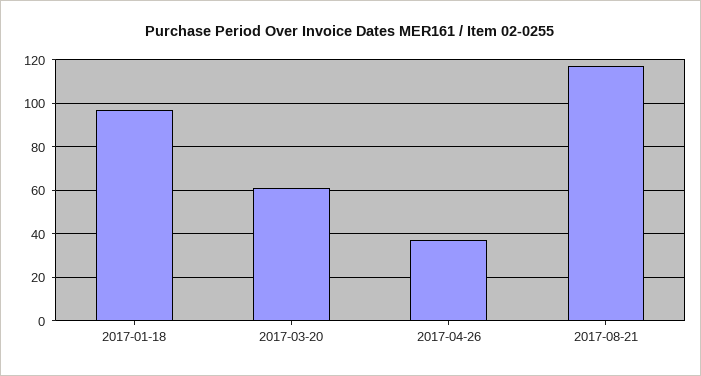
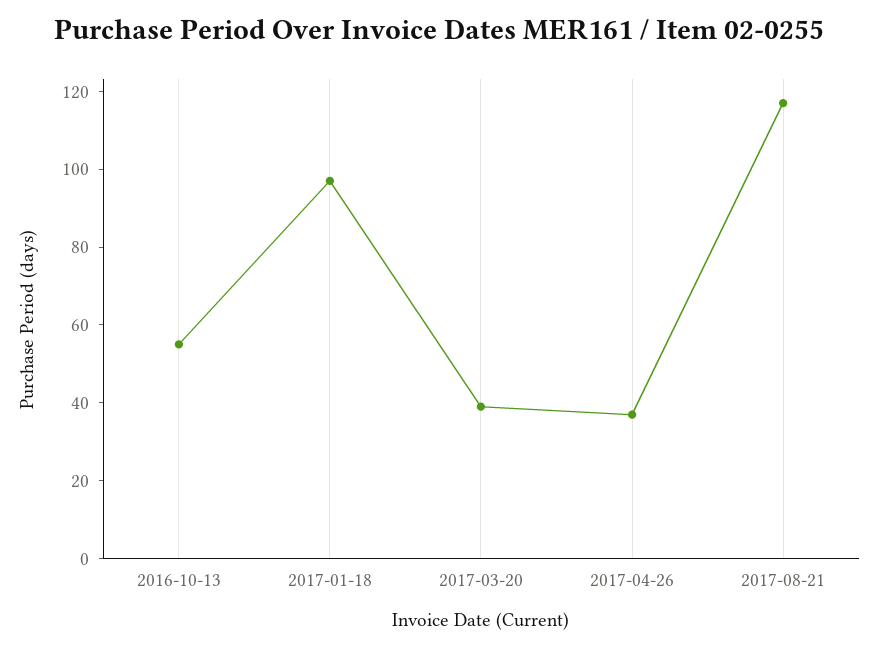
  {
    "2017-01-18": 95,
-   "2017-03-20": 60,
+   "2017-03-20": 40,
    "2017-04-26": 35,
-   "2017-08-21": 115
+   "2017-08-21": 115,
+   "2016-10-13": 55
  }

